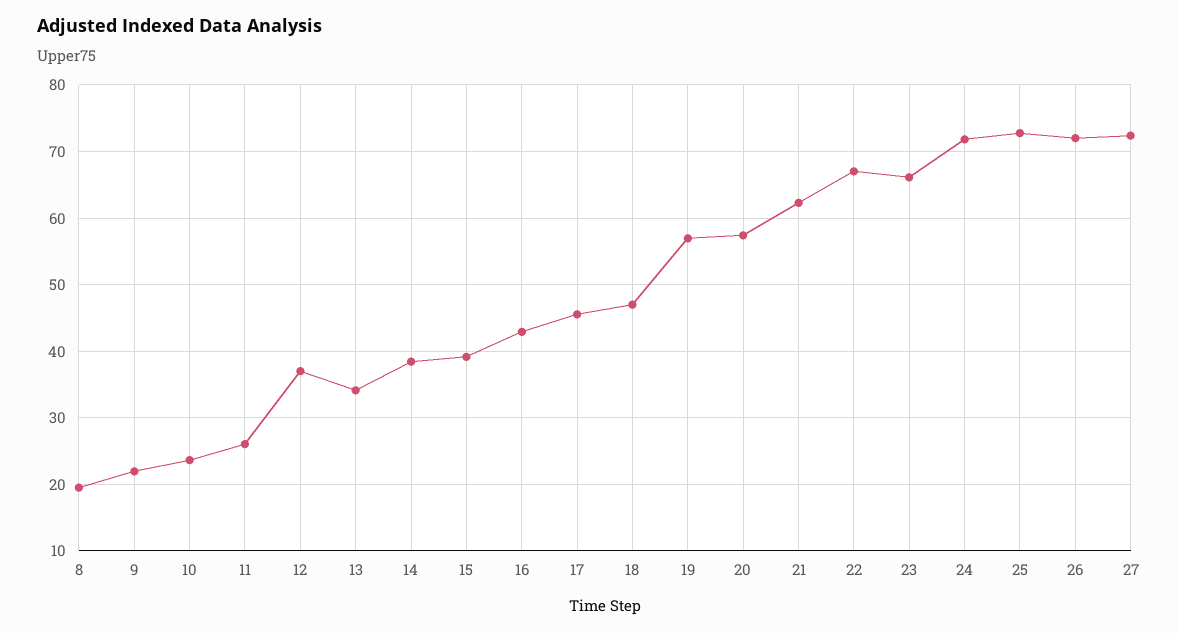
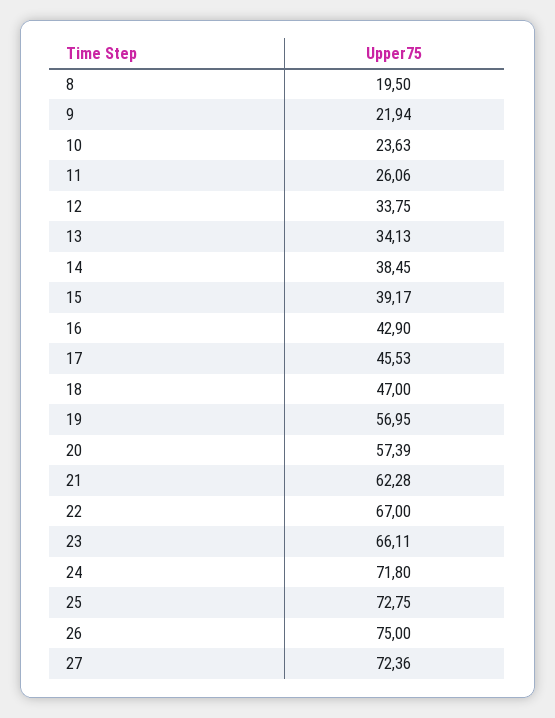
  {
    "8": 19.5,
    "9": 21.94,
    "10": 23.63,
    "11": 26.06,
-   "12": 37,
+   "12": 33.75,
    "13": 34.13,
    "14": 38.45,
    "15": 39.17,
    "16": 42.9,
    "17": 45.53,
    "18": 47,
    "19": 56.95,
    "20": 57.39,
    "21": 62.28,
    "22": 67,
    "23": 66.11,
    "24": 71.8,
    "25": 72.75,
-   "26": 72,
+   "26": 75,
    "27": 72.36
  }

